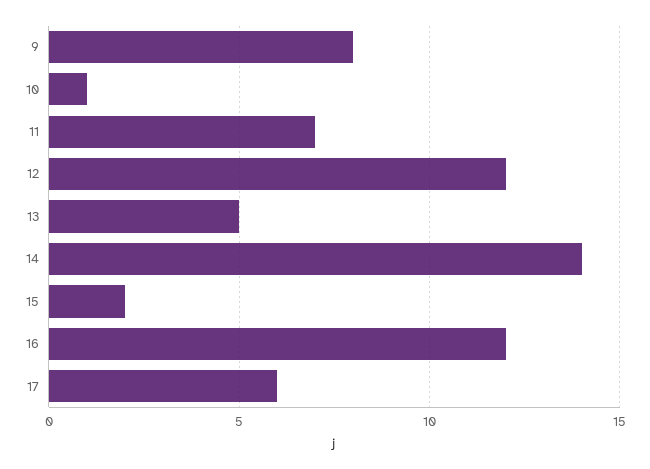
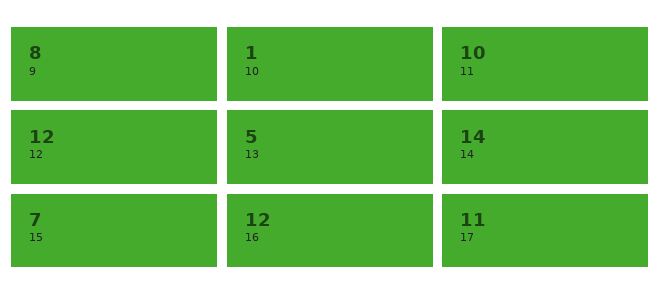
  {
    "9": 8,
    "10": 1,
-   "11": 7,
+   "11": 10,
    "12": 12,
    "13": 5,
    "14": 14,
-   "15": 2,
+   "15": 7,
    "16": 12,
-   "17": 6
+   "17": 11
  }

